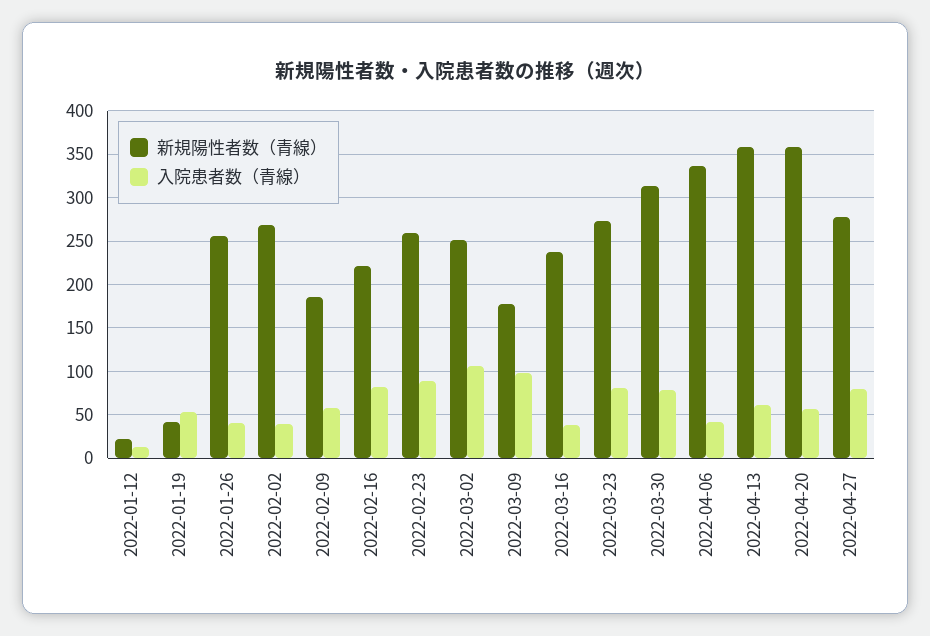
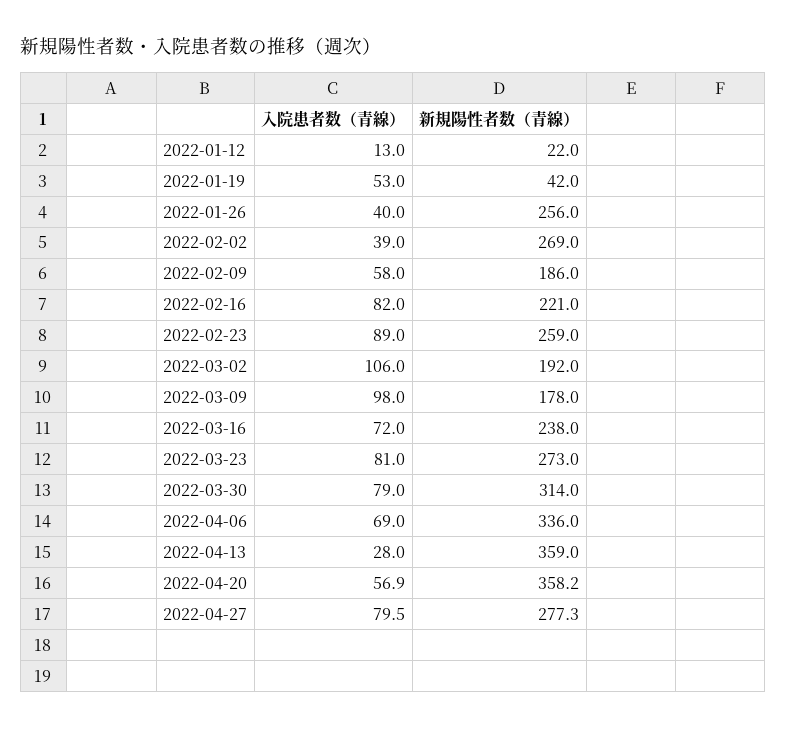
  {
    "新規陽性者数（青線）": {
      "2022-01-12": 22,
      "2022-01-19": 42,
      "2022-01-26": 256,
      "2022-02-02": 269,
      "2022-02-09": 186,
      "2022-02-16": 221,
      "2022-02-23": 259,
-     "2022-03-02": 250,
+     "2022-03-02": 192,
      "2022-03-09": 178,
      "2022-03-16": 238,
      "2022-03-23": 273,
      "2022-03-30": 314,
      "2022-04-06": 336,
      "2022-04-13": 359,
      "2022-04-20": 358.2,
      "2022-04-27": 277.3
    },
    "入院患者数（青線）": {
      "2022-01-12": 13,
      "2022-01-19": 53,
      "2022-01-26": 40,
      "2022-02-02": 39,
      "2022-02-09": 58,
      "2022-02-16": 82,
      "2022-02-23": 89,
      "2022-03-02": 106,
      "2022-03-09": 98,
-     "2022-03-16": 40,
+     "2022-03-16": 72,
      "2022-03-23": 81,
      "2022-03-30": 79,
-     "2022-04-06": 40,
+     "2022-04-06": 69,
-     "2022-04-13": 60,
+     "2022-04-13": 28,
      "2022-04-20": 56.9,
      "2022-04-27": 79.5
    }
  }

